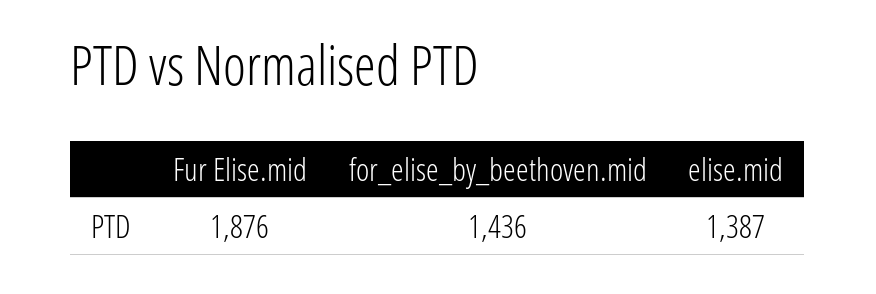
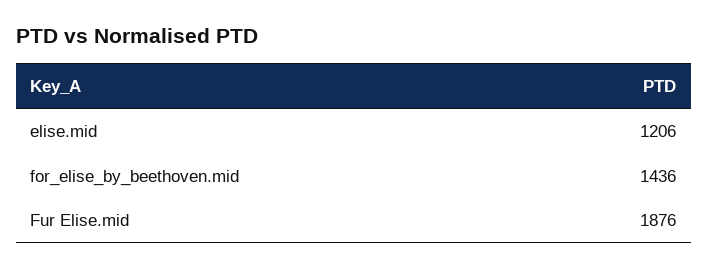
  {
    "Fur Elise.mid": 1876,
    "for_elise_by_beethoven.mid": 1436,
-   "elise.mid": 1387
+   "elise.mid": 1206
  }

